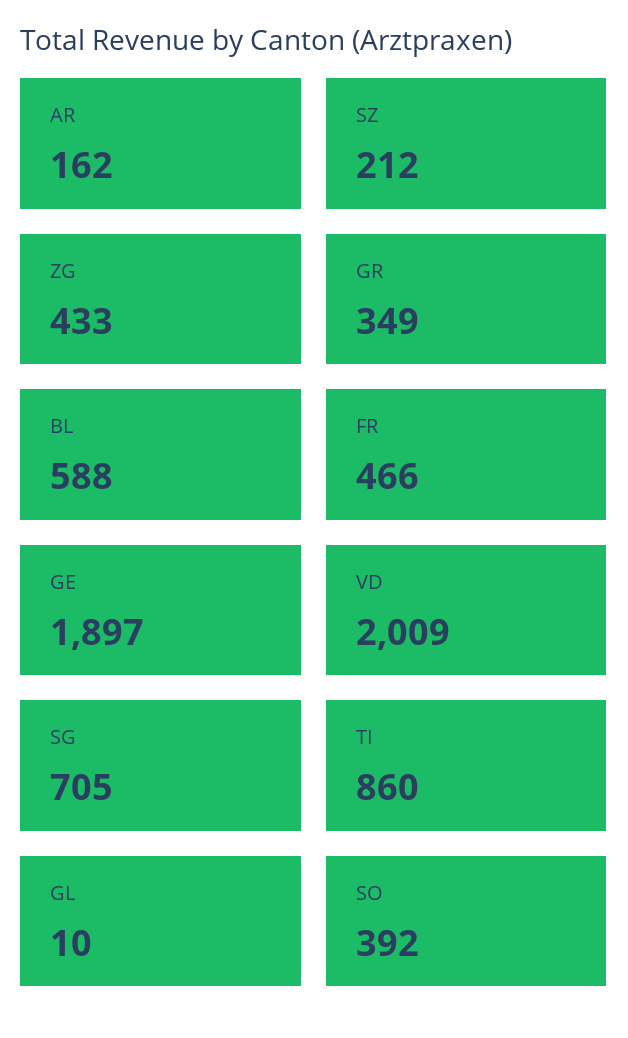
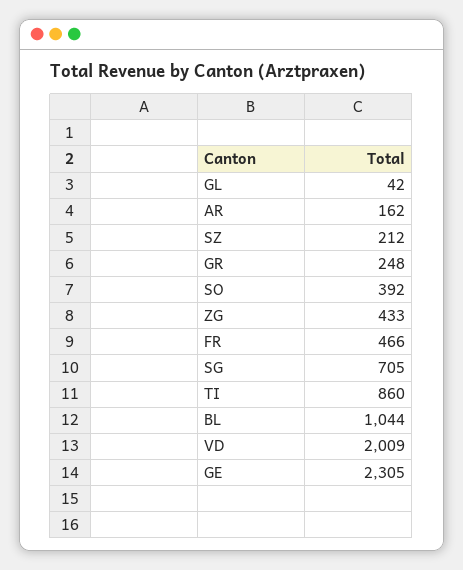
  {
    "AR": 162,
    "SZ": 212,
    "ZG": 433,
-   "GR": 349,
+   "GR": 248,
-   "BL": 588,
+   "BL": 1044,
    "FR": 466,
-   "GE": 1897,
+   "GE": 2305,
    "VD": 2009,
    "SG": 705,
    "TI": 860,
-   "GL": 10,
+   "GL": 42,
    "SO": 392
  }

